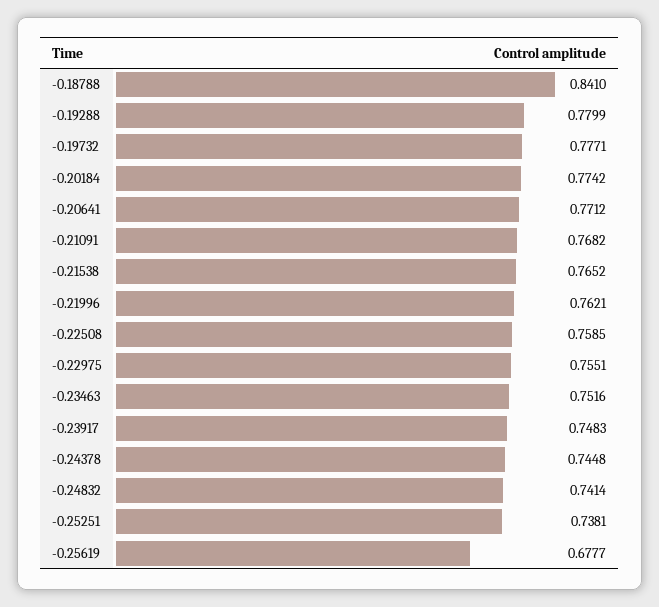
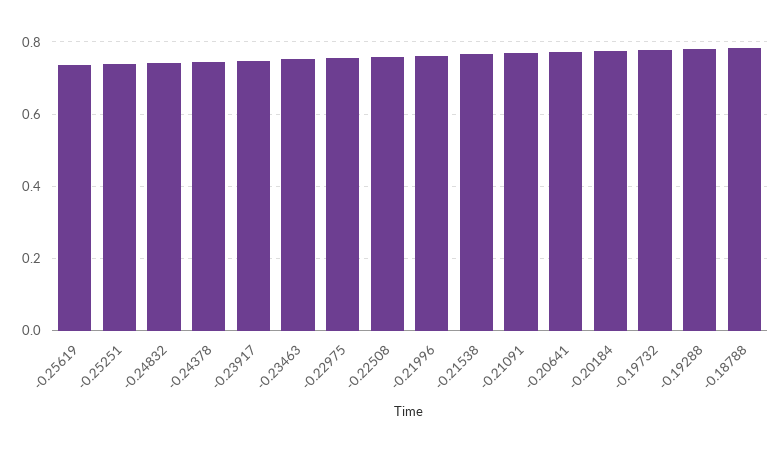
  {
-   "-0.18788": 0.841,
+   "-0.18788": 0.78,
    "-0.19288": 0.7799,
    "-0.19732": 0.7771,
    "-0.20184": 0.7742,
    "-0.20641": 0.7712,
    "-0.21091": 0.7682,
    "-0.21538": 0.7652,
    "-0.21996": 0.7621,
    "-0.22508": 0.7585,
    "-0.22975": 0.7551,
    "-0.23463": 0.7516,
    "-0.23917": 0.7483,
    "-0.24378": 0.7448,
    "-0.24832": 0.7414,
    "-0.25251": 0.7381,
-   "-0.25619": 0.6777
+   "-0.25619": 0.74
  }

